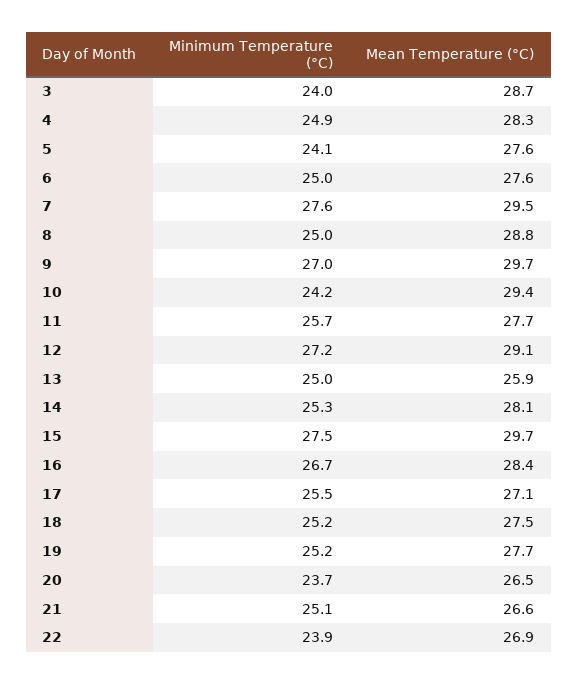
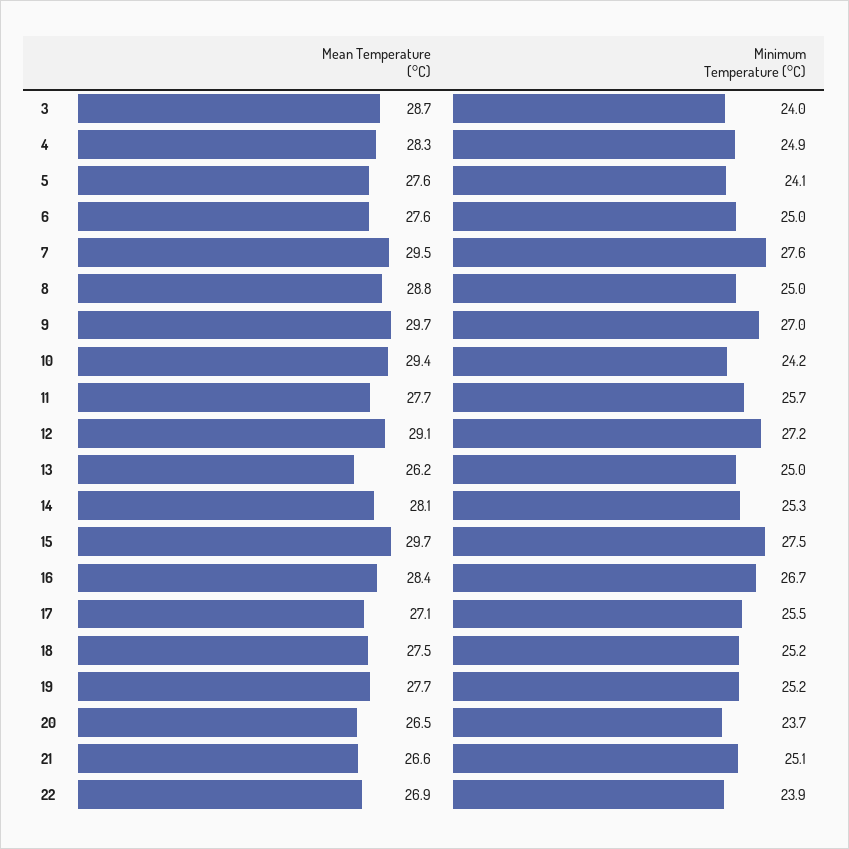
  {
    "Minimum Temperature (°C)": {
      "3": 24,
      "4": 24.9,
      "5": 24.1,
      "6": 25,
      "7": 27.6,
      "8": 25,
      "9": 27,
      "10": 24.2,
      "11": 25.7,
      "12": 27.2,
      "13": 25,
      "14": 25.3,
      "15": 27.5,
      "16": 26.7,
      "17": 25.5,
      "18": 25.2,
      "19": 25.2,
      "20": 23.7,
      "21": 25.1,
      "22": 23.9
    },
    "Mean Temperature (°C)": {
      "3": 28.7,
      "4": 28.3,
      "5": 27.6,
      "6": 27.6,
      "7": 29.5,
      "8": 28.8,
      "9": 29.7,
      "10": 29.4,
      "11": 27.7,
      "12": 29.1,
-     "13": 25.9,
+     "13": 26.2,
      "14": 28.1,
      "15": 29.7,
      "16": 28.4,
      "17": 27.1,
      "18": 27.5,
      "19": 27.7,
      "20": 26.5,
      "21": 26.6,
      "22": 26.9
    }
  }

